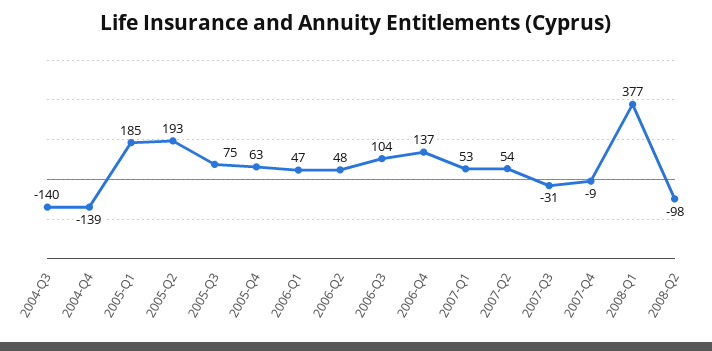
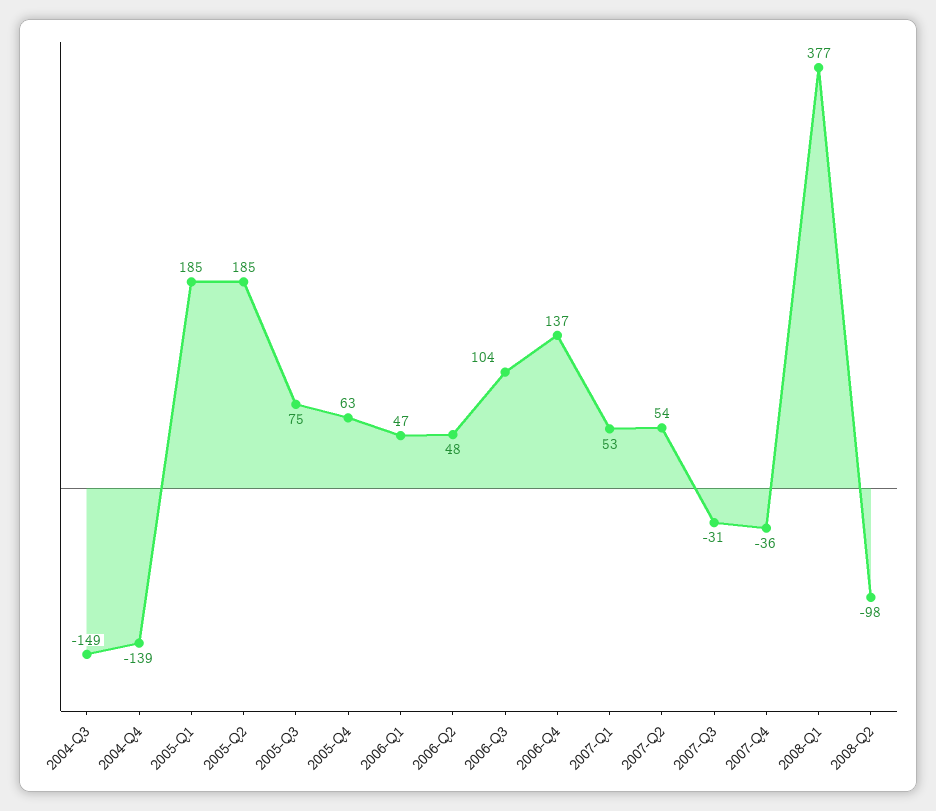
  {
-   "2004-Q3": -140,
+   "2004-Q3": -149,
    "2004-Q4": -139,
    "2005-Q1": 185,
-   "2005-Q2": 193,
+   "2005-Q2": 185,
    "2005-Q3": 75,
    "2005-Q4": 63,
    "2006-Q1": 47,
    "2006-Q2": 48,
    "2006-Q3": 104,
    "2006-Q4": 137,
    "2007-Q1": 53,
    "2007-Q2": 54,
    "2007-Q3": -31,
-   "2007-Q4": -9,
+   "2007-Q4": -36,
    "2008-Q1": 377,
    "2008-Q2": -98
  }

